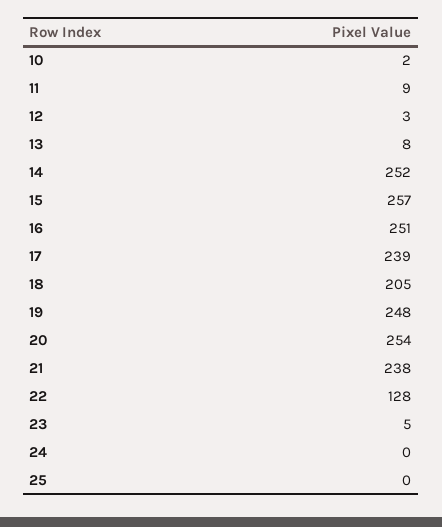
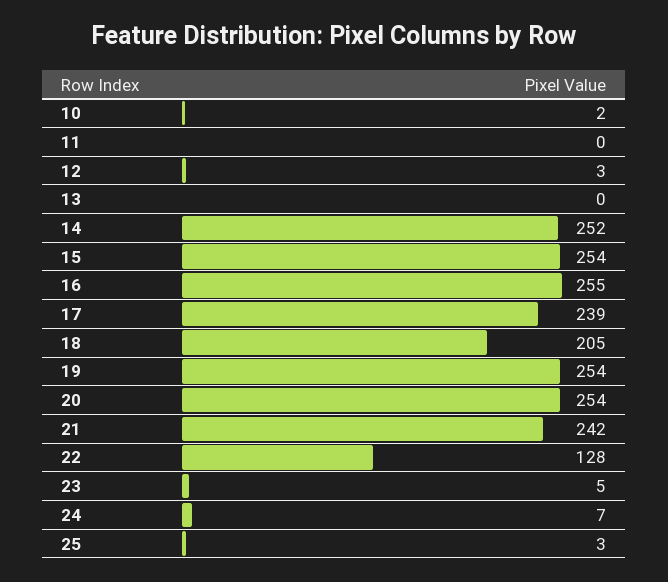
  {
    "10": 2,
-   "11": 9,
+   "11": 0,
    "12": 3,
-   "13": 8,
+   "13": 0,
    "14": 252,
-   "15": 257,
+   "15": 254,
-   "16": 251,
+   "16": 255,
    "17": 239,
    "18": 205,
-   "19": 248,
+   "19": 254,
    "20": 254,
-   "21": 238,
+   "21": 242,
    "22": 128,
    "23": 5,
-   "24": 0,
+   "24": 7,
-   "25": 0
+   "25": 3
  }

